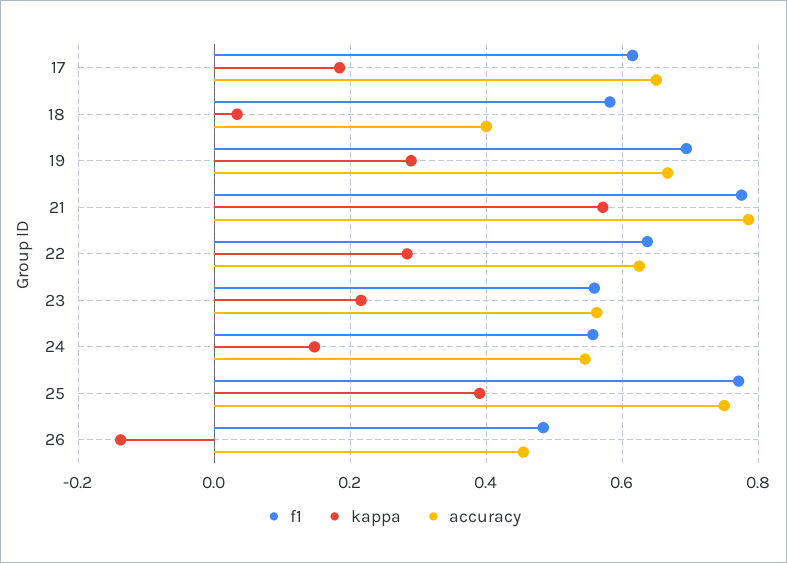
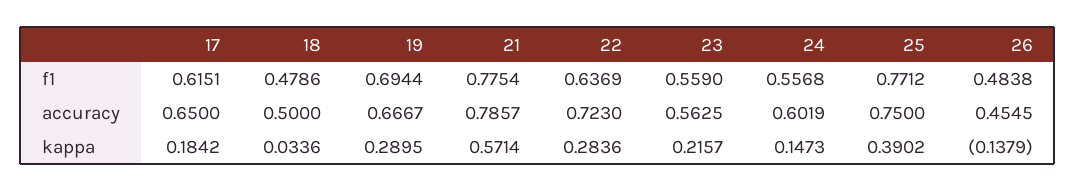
  {
    "f1": {
      "17": 0.6151,
-     "18": 0.58,
+     "18": 0.4786,
      "19": 0.6944,
      "21": 0.7754,
      "22": 0.6369,
      "23": 0.559,
      "24": 0.5568,
      "25": 0.7712,
      "26": 0.4838
    },
    "kappa": {
      "17": 0.1842,
      "18": 0.0336,
      "19": 0.2895,
      "21": 0.5714,
      "22": 0.2836,
      "23": 0.2157,
      "24": 0.1473,
      "25": 0.3902,
      "26": -0.1379
    },
    "accuracy": {
      "17": 0.65,
-     "18": 0.4,
+     "18": 0.5,
      "19": 0.6667,
      "21": 0.7857,
-     "22": 0.62,
+     "22": 0.723,
      "23": 0.5625,
-     "24": 0.54,
+     "24": 0.6019,
      "25": 0.75,
      "26": 0.4545
    }
  }

